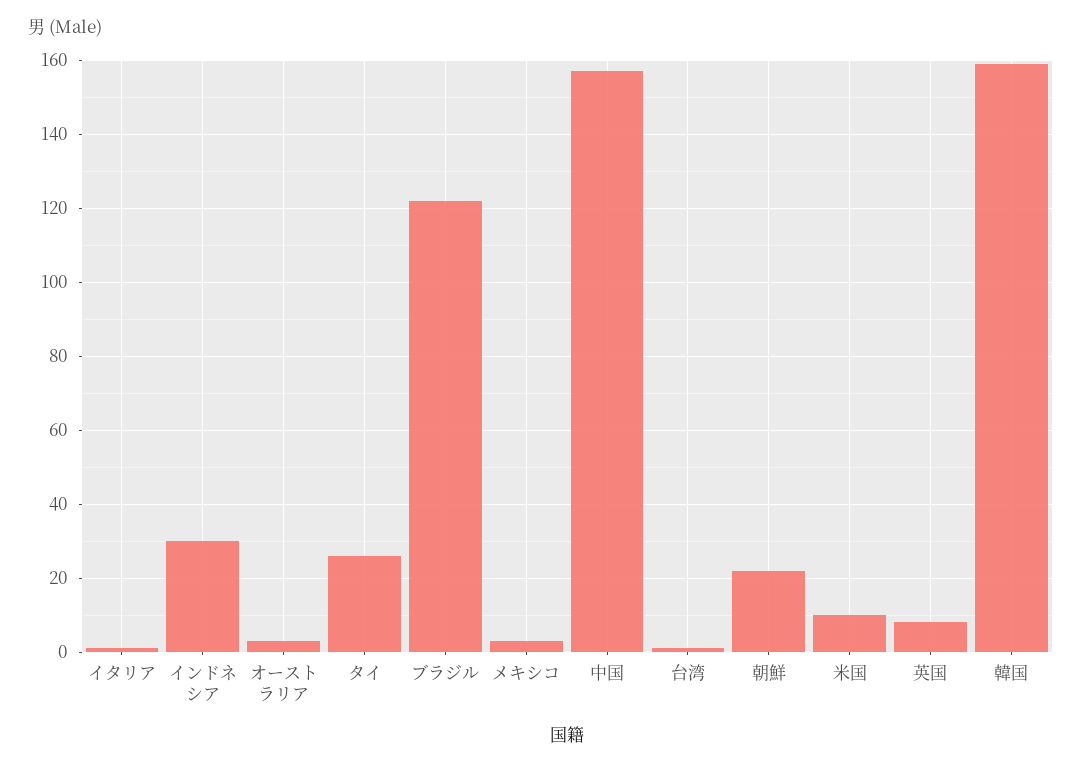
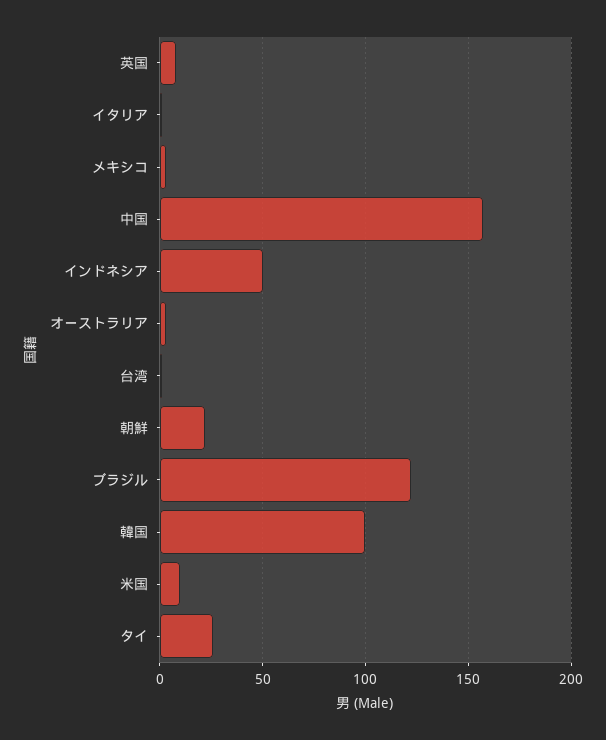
  {
    "イタリア": 0,
-   "インドネシア": 30,
+   "インドネシア": 50,
    "オーストラリア": 5,
    "タイ": 25,
    "ブラジル": 120,
    "メキシコ": 5,
    "中国": 155,
    "台湾": 0,
    "朝鮮": 20,
    "米国": 10,
    "英国": 10,
-   "韓国": 160
+   "韓国": 100
  }

